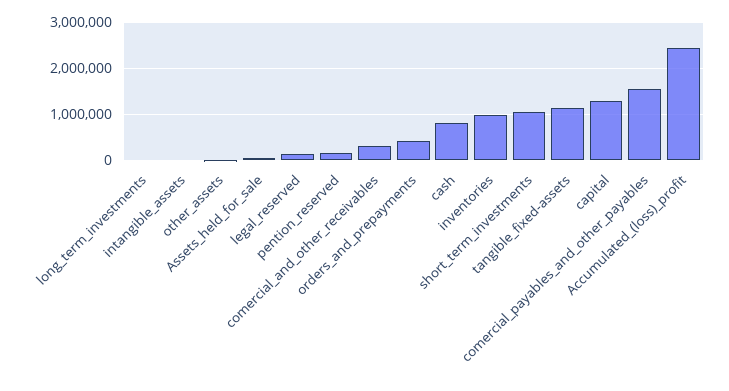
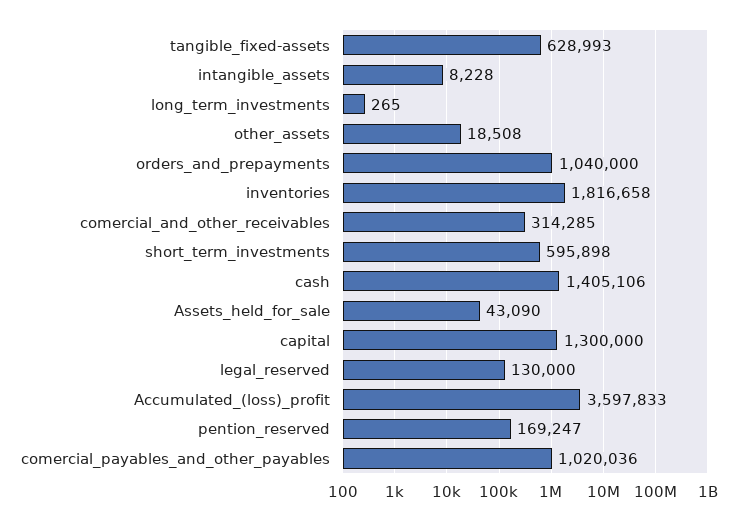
  {
    "long_term_investments": 265,
    "intangible_assets": 8228,
    "other_assets": 18508,
    "Assets_held_for_sale": 43090,
    "legal_reserved": 130000,
    "pention_reserved": 169247,
    "comercial_and_other_receivables": 314285,
-   "orders_and_prepayments": 400000,
+   "orders_and_prepayments": 1040000,
-   "cash": 800000,
+   "cash": 1405106,
-   "inventories": 1000000,
+   "inventories": 1816658,
-   "short_term_investments": 1000000,
+   "short_term_investments": 595898,
-   "tangible_fixed-assets": 1200000,
+   "tangible_fixed-assets": 628993,
    "capital": 1300000,
-   "comercial_payables_and_other_payables": 1600000,
+   "comercial_payables_and_other_payables": 1020036,
-   "Accumulated_(loss)_profit": 2400000
+   "Accumulated_(loss)_profit": 3597833
  }

